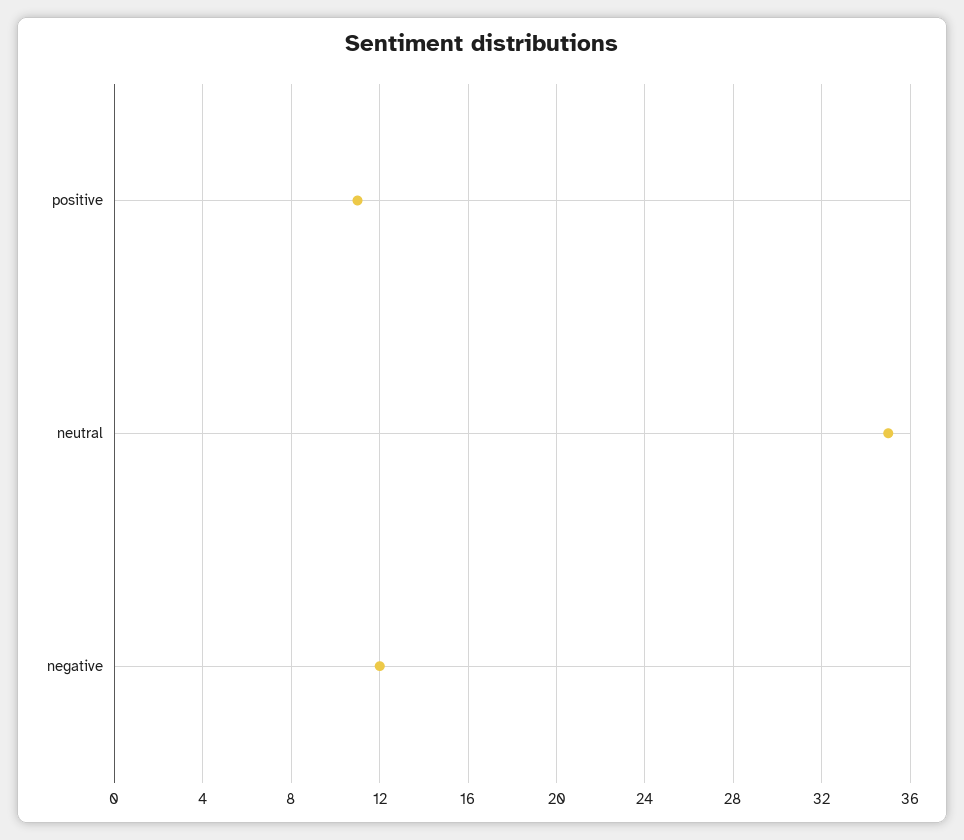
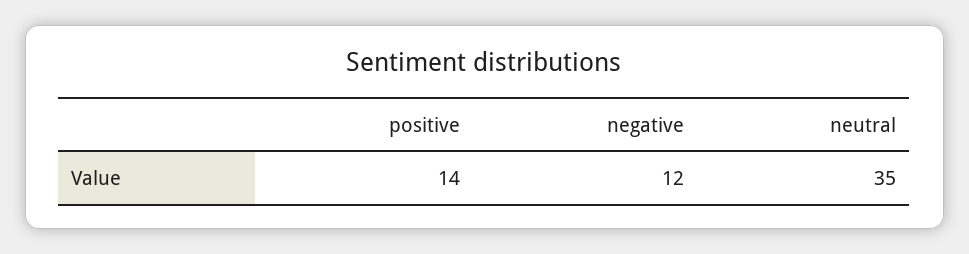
  {
-   "positive": 11,
+   "positive": 14,
    "neutral": 35,
    "negative": 12
  }

